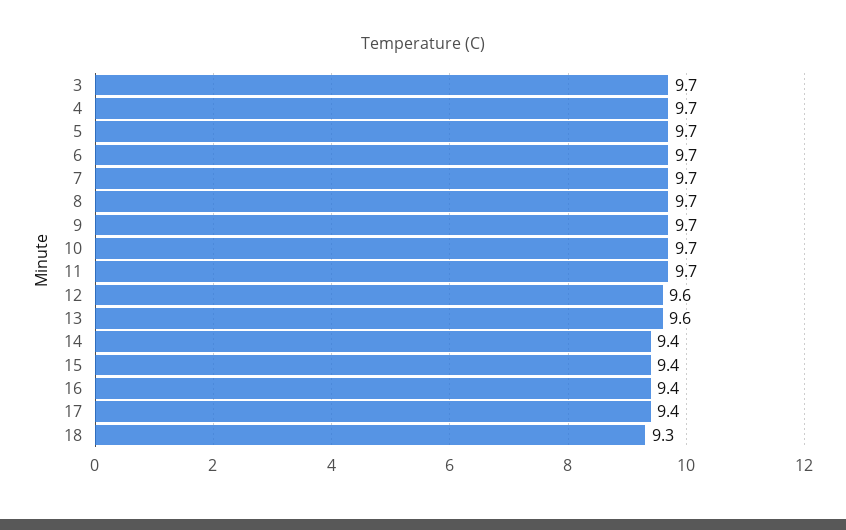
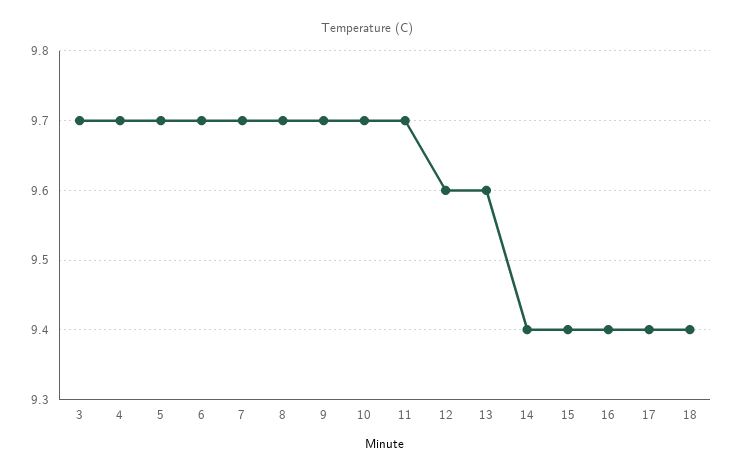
  {
    "3": 9.7,
    "4": 9.7,
    "5": 9.7,
    "6": 9.7,
    "7": 9.7,
    "8": 9.7,
    "9": 9.7,
    "10": 9.7,
    "11": 9.7,
    "12": 9.6,
    "13": 9.6,
    "14": 9.4,
    "15": 9.4,
    "16": 9.4,
    "17": 9.4,
-   "18": 9.3
+   "18": 9.4
  }

